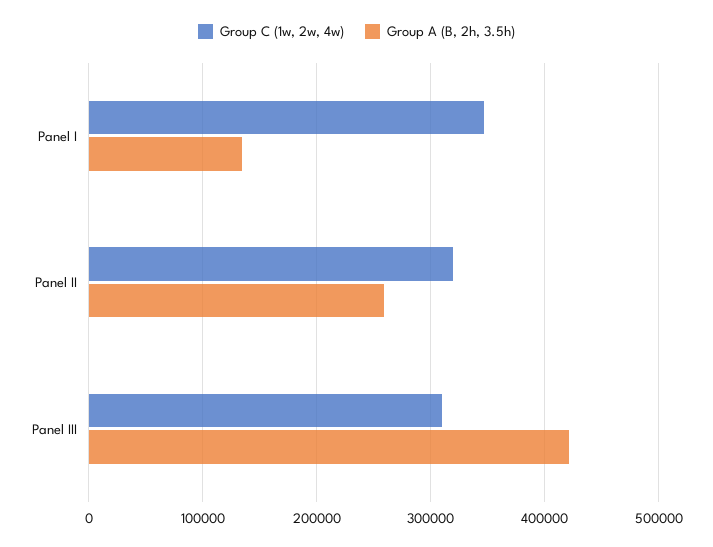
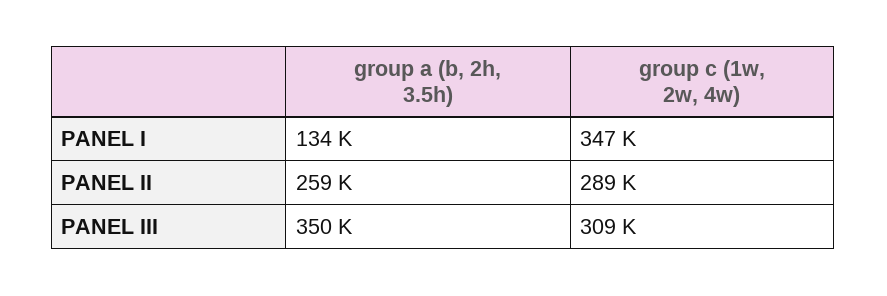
  {
    "Group C (1w, 2w, 4w)": {
      "Panel I": 347000,
-     "Panel II": 320000,
+     "Panel II": 289000,
      "Panel III": 309000
    },
    "Group A (B, 2h, 3.5h)": {
      "Panel I": 134000,
      "Panel II": 259000,
-     "Panel III": 420000
+     "Panel III": 350000
    }
  }

